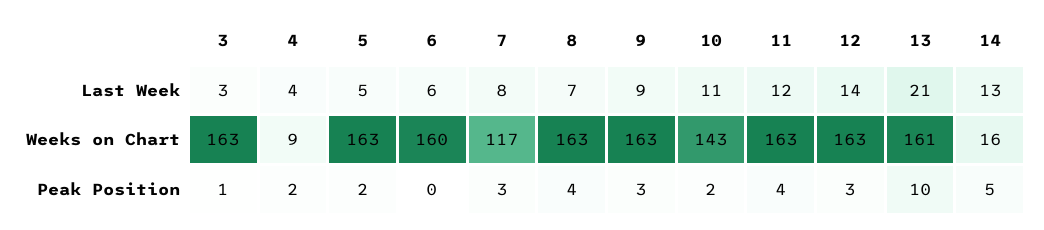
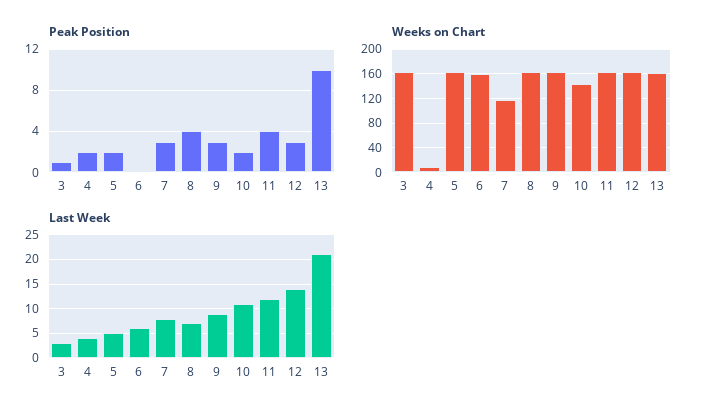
  {
    "Last Week": {
      "3": 3,
      "4": 4,
      "5": 5,
      "6": 6,
      "7": 8,
      "8": 7,
      "9": 9,
      "10": 11,
      "11": 12,
      "12": 14,
-     "13": 21,
+     "13": 21
-     "14": 13
    },
    "Weeks on Chart": {
      "3": 163,
      "4": 9,
      "5": 163,
      "6": 160,
      "7": 117,
      "8": 163,
      "9": 163,
      "10": 143,
      "11": 163,
      "12": 163,
-     "13": 161,
+     "13": 161
-     "14": 16
    },
    "Peak Position": {
      "3": 1,
      "4": 2,
      "5": 2,
      "6": 0,
      "7": 3,
      "8": 4,
      "9": 3,
      "10": 2,
      "11": 4,
      "12": 3,
-     "13": 10,
+     "13": 10
-     "14": 5
    }
  }

